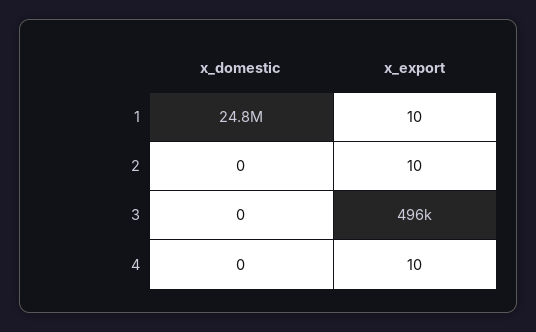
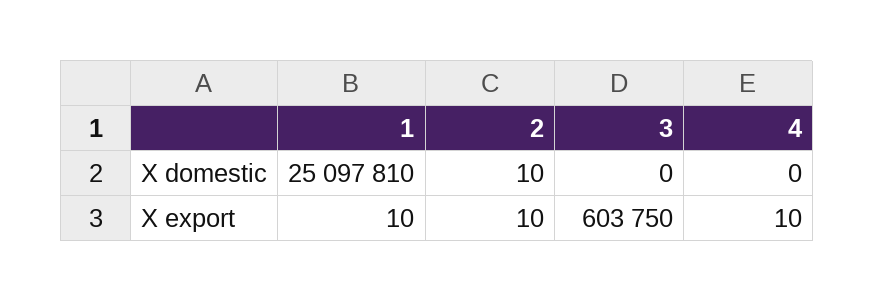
  {
    "x_domestic": {
-     "1": 24800000,
+     "1": 25097810,
-     "2": 0,
+     "2": 10,
      "3": 0,
      "4": 0
    },
    "x_export": {
      "1": 10,
      "2": 10,
-     "3": 496000,
+     "3": 603750,
      "4": 10
    }
  }

